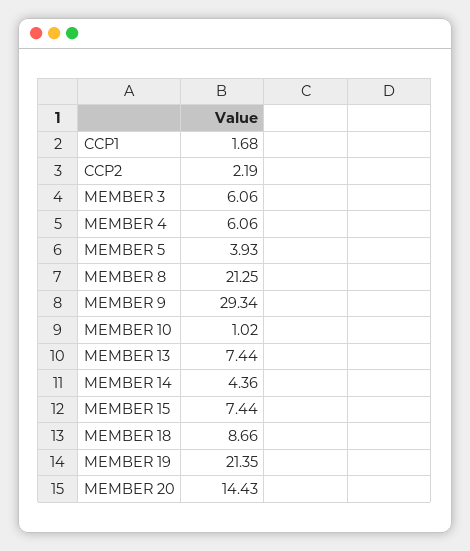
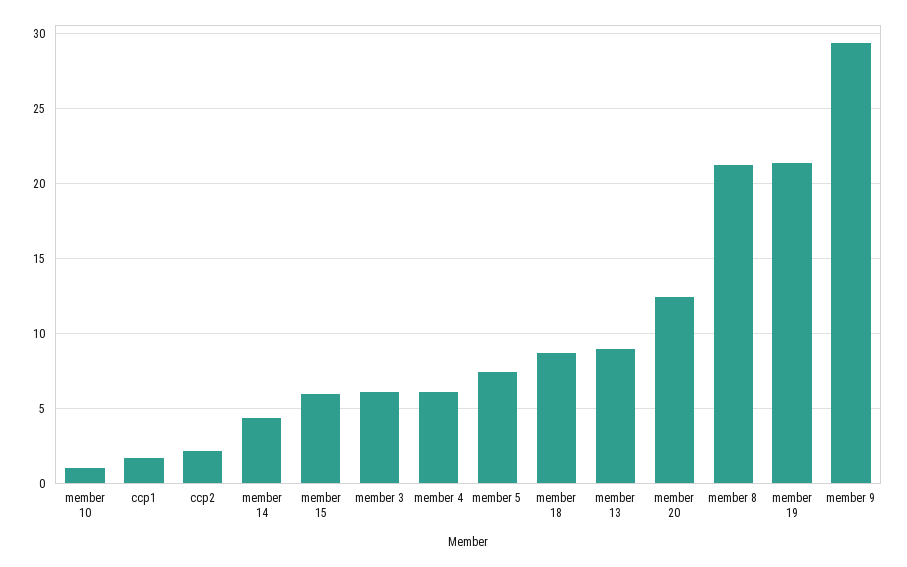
  {
    "CCP1": 1.68,
    "CCP2": 2.19,
    "MEMBER 3": 6.06,
    "MEMBER 4": 6.06,
-   "MEMBER 5": 3.93,
+   "MEMBER 5": 7.5,
    "MEMBER 8": 21.25,
    "MEMBER 9": 29.34,
    "MEMBER 10": 1.02,
-   "MEMBER 13": 7.44,
+   "MEMBER 13": 9,
    "MEMBER 14": 4.36,
-   "MEMBER 15": 7.44,
+   "MEMBER 15": 6,
    "MEMBER 18": 8.66,
    "MEMBER 19": 21.35,
-   "MEMBER 20": 14.43
+   "MEMBER 20": 12.5
  }

